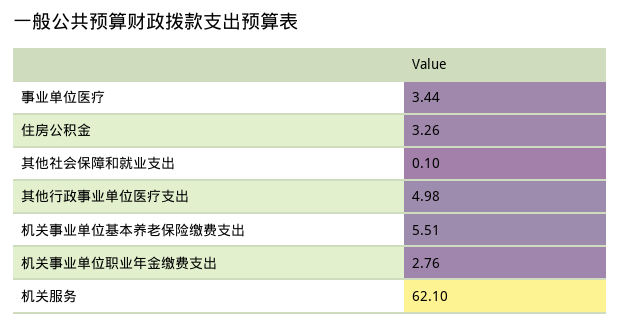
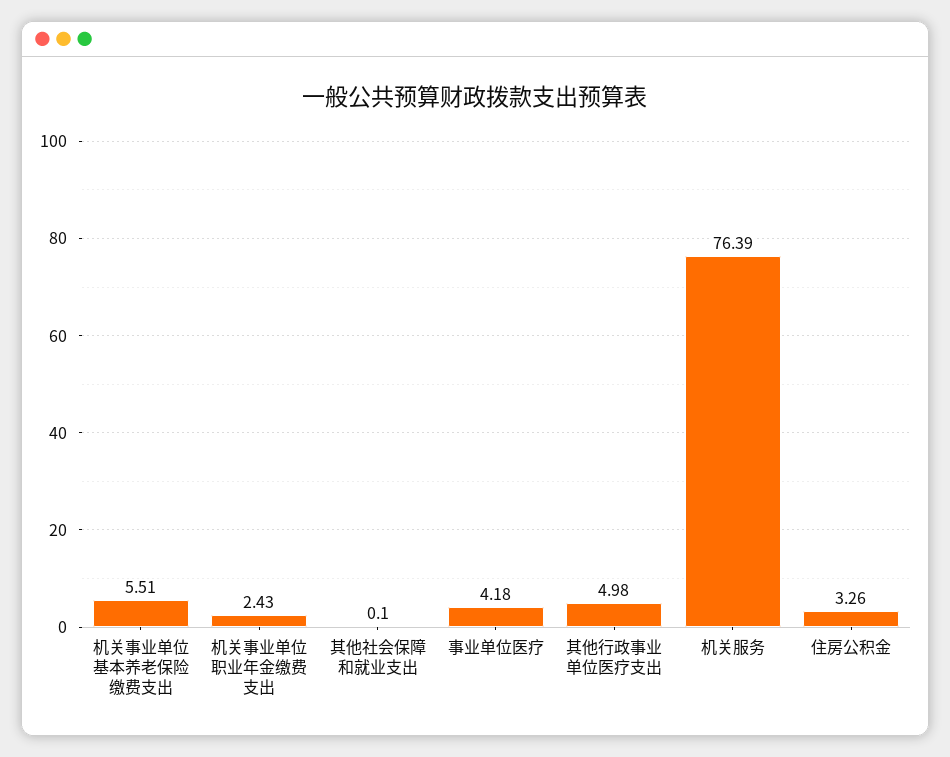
  {
-   "事业单位医疗": 3.44,
+   "事业单位医疗": 4.18,
    "住房公积金": 3.26,
    "其他社会保障和就业支出": 0.1,
    "其他行政事业单位医疗支出": 4.98,
    "机关事业单位基本养老保险缴费支出": 5.51,
-   "机关事业单位职业年金缴费支出": 2.76,
+   "机关事业单位职业年金缴费支出": 2.43,
-   "机关服务": 62.1
+   "机关服务": 76.39
  }

